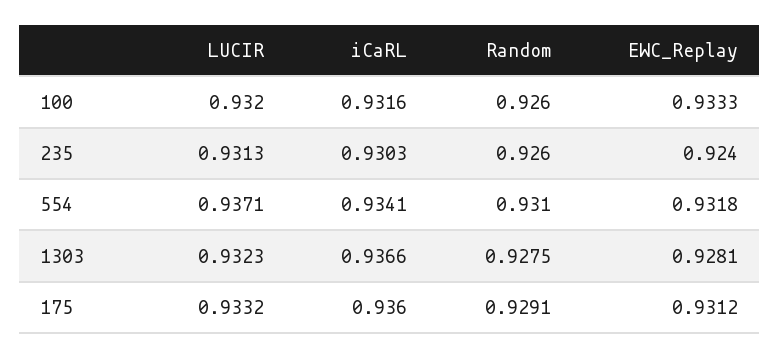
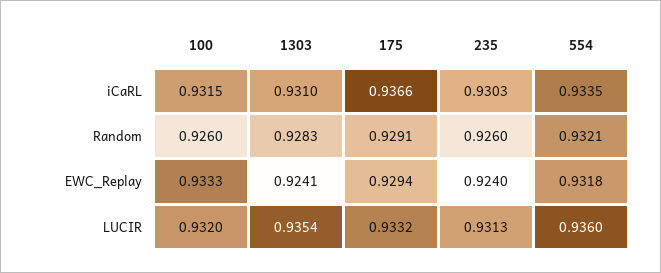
  {
    "LUCIR": {
      "100": 0.932,
      "235": 0.9313,
-     "554": 0.9371,
+     "554": 0.936,
-     "1303": 0.9323,
+     "1303": 0.9354,
      "175": 0.9332
    },
    "iCaRL": {
-     "100": 0.9316,
+     "100": 0.9315,
      "235": 0.9303,
-     "554": 0.9341,
+     "554": 0.9335,
-     "1303": 0.9366,
+     "1303": 0.931,
-     "175": 0.936
+     "175": 0.9366
    },
    "Random": {
      "100": 0.926,
      "235": 0.926,
-     "554": 0.931,
+     "554": 0.9321,
-     "1303": 0.9275,
+     "1303": 0.9283,
      "175": 0.9291
    },
    "EWC_Replay": {
      "100": 0.9333,
      "235": 0.924,
      "554": 0.9318,
-     "1303": 0.9281,
+     "1303": 0.9241,
-     "175": 0.9312
+     "175": 0.9294
    }
  }

